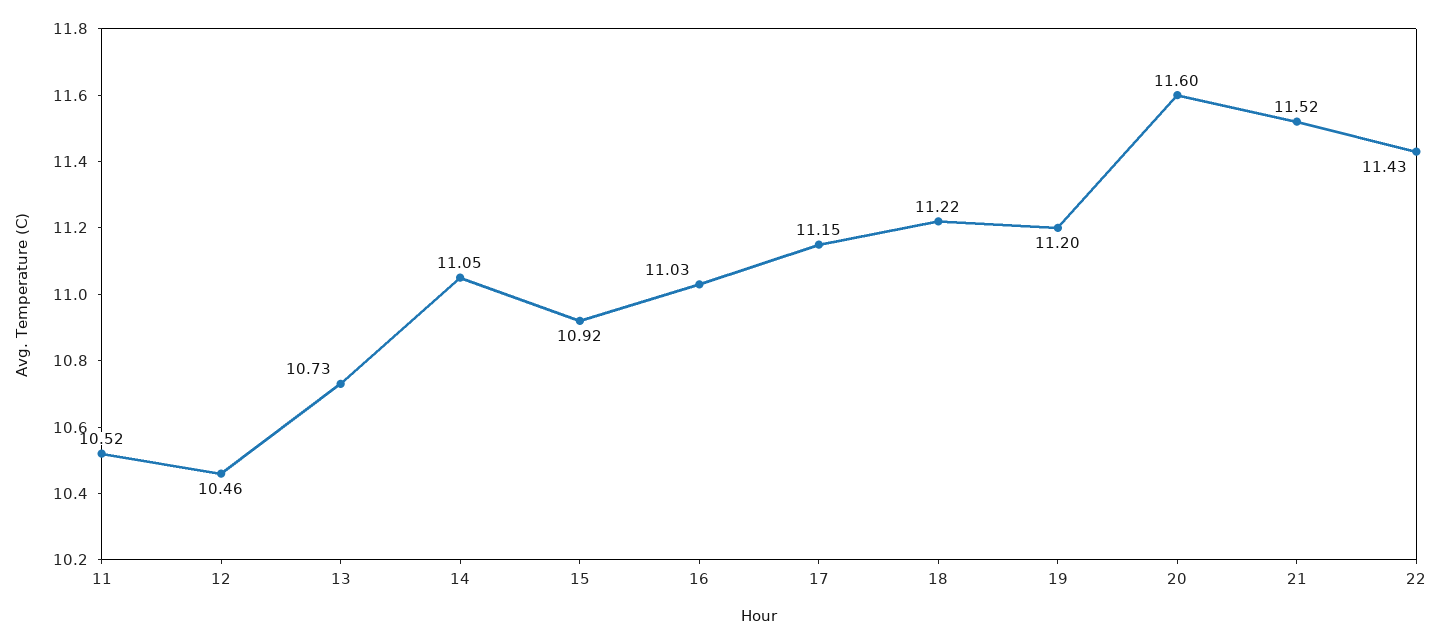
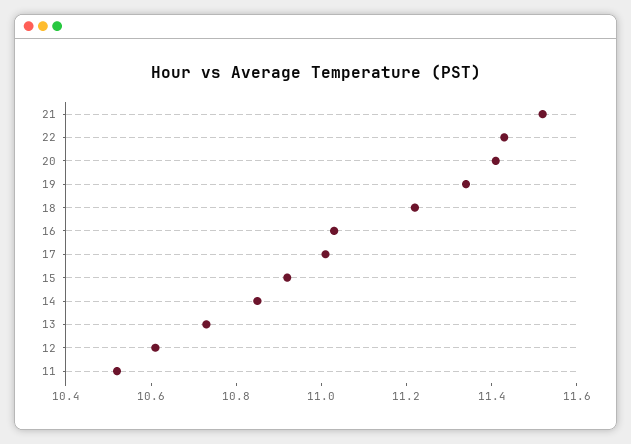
  {
    "11": 10.52,
-   "12": 10.46,
+   "12": 10.6,
    "13": 10.73,
-   "14": 11.05,
+   "14": 10.85,
    "15": 10.92,
    "16": 11.03,
-   "17": 11.15,
+   "17": 11,
    "18": 11.22,
-   "19": 11.2,
+   "19": 11.35,
-   "20": 11.6,
+   "20": 11.4,
    "21": 11.52,
    "22": 11.43
  }

